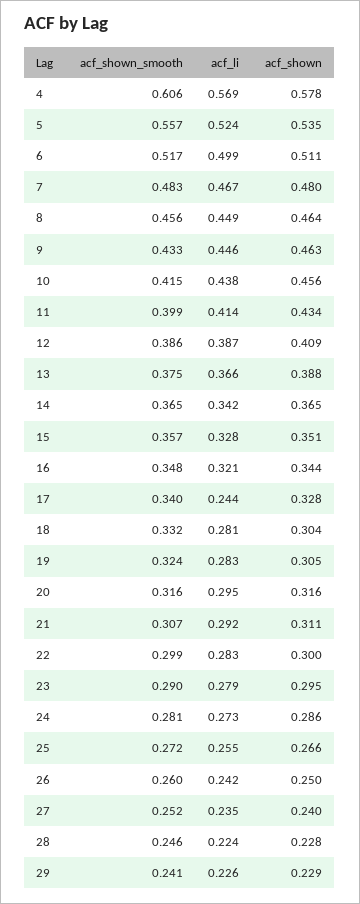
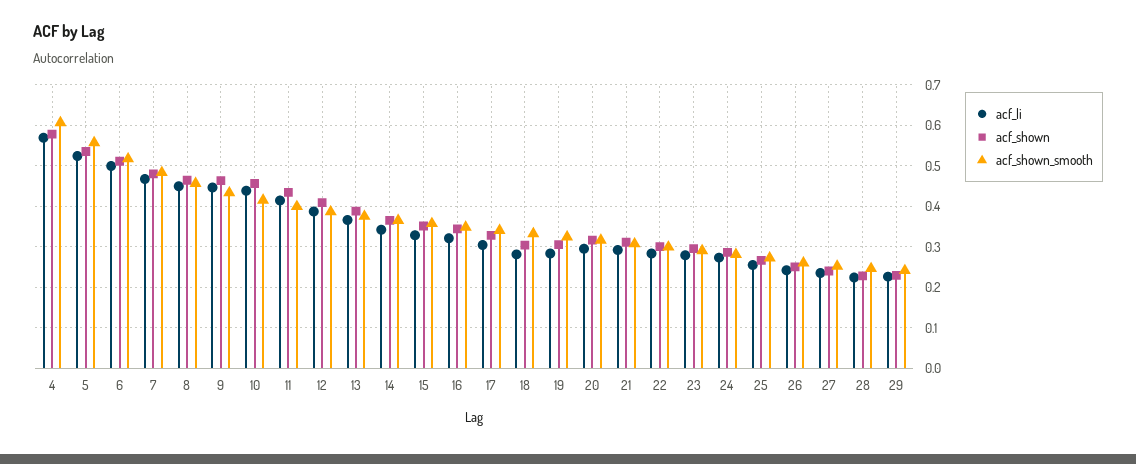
  {
    "acf_shown_smooth": {
      "4": 0.606,
      "5": 0.557,
      "6": 0.517,
      "7": 0.483,
      "8": 0.456,
      "9": 0.433,
      "10": 0.415,
      "11": 0.399,
      "12": 0.386,
      "13": 0.375,
      "14": 0.365,
      "15": 0.357,
      "16": 0.348,
      "17": 0.34,
      "18": 0.332,
      "19": 0.324,
      "20": 0.316,
      "21": 0.307,
      "22": 0.299,
      "23": 0.29,
      "24": 0.281,
      "25": 0.272,
      "26": 0.26,
      "27": 0.252,
      "28": 0.246,
      "29": 0.241
    },
    "acf_li": {
      "4": 0.569,
      "5": 0.524,
      "6": 0.499,
      "7": 0.467,
      "8": 0.449,
      "9": 0.446,
      "10": 0.438,
      "11": 0.414,
      "12": 0.387,
      "13": 0.366,
      "14": 0.342,
      "15": 0.328,
      "16": 0.321,
-     "17": 0.244,
+     "17": 0.3,
      "18": 0.281,
      "19": 0.283,
      "20": 0.295,
      "21": 0.292,
      "22": 0.283,
      "23": 0.279,
      "24": 0.273,
      "25": 0.255,
      "26": 0.242,
      "27": 0.235,
      "28": 0.224,
      "29": 0.226
    },
    "acf_shown": {
      "4": 0.578,
      "5": 0.535,
      "6": 0.511,
      "7": 0.48,
      "8": 0.464,
      "9": 0.463,
      "10": 0.456,
      "11": 0.434,
      "12": 0.409,
      "13": 0.388,
      "14": 0.365,
      "15": 0.351,
      "16": 0.344,
      "17": 0.328,
      "18": 0.304,
      "19": 0.305,
      "20": 0.316,
      "21": 0.311,
      "22": 0.3,
      "23": 0.295,
      "24": 0.286,
      "25": 0.266,
      "26": 0.25,
      "27": 0.24,
      "28": 0.228,
      "29": 0.229
    }
  }

